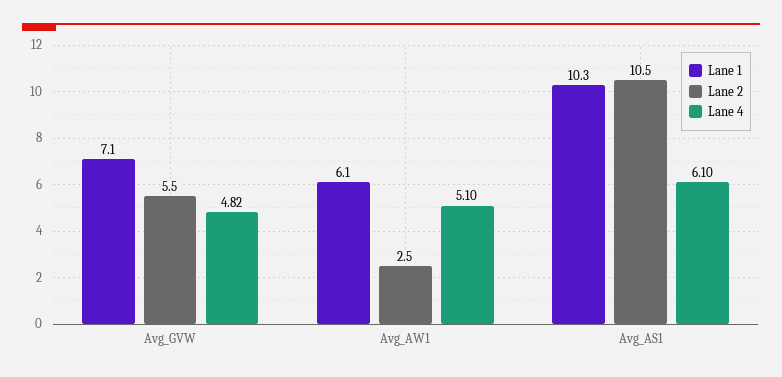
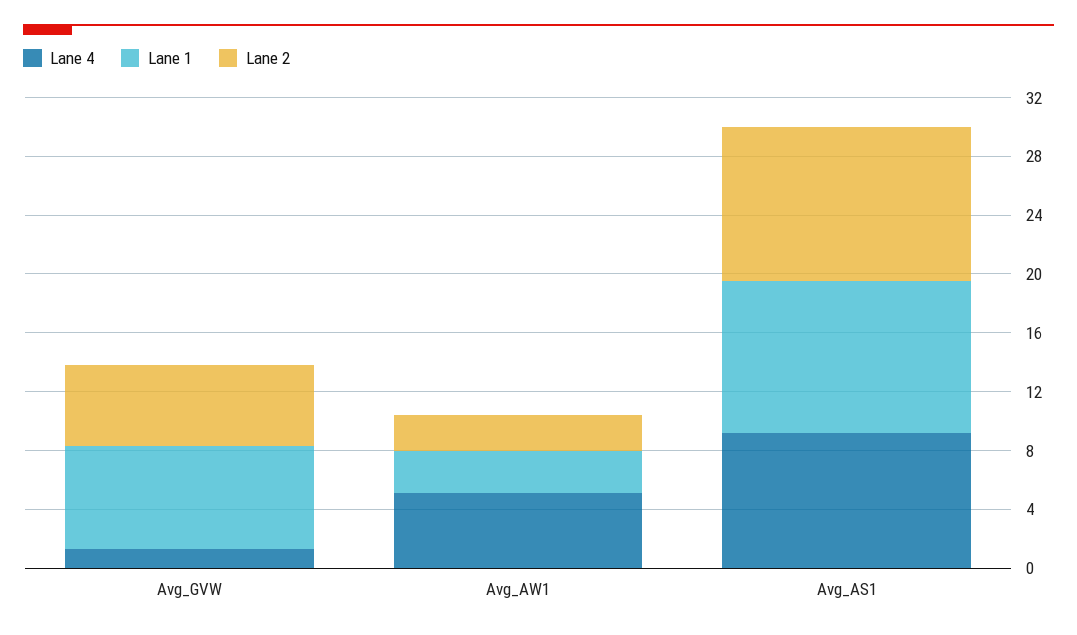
  {
    "Lane 1": {
      "Avg_GVW": 7.1,
-     "Avg_AW1": 6.1,
+     "Avg_AW1": 3,
      "Avg_AS1": 10.3
    },
    "Lane 2": {
      "Avg_GVW": 5.5,
      "Avg_AW1": 2.5,
      "Avg_AS1": 10.5
    },
    "Lane 4": {
-     "Avg_GVW": 4.82,
+     "Avg_GVW": 1,
      "Avg_AW1": 5.1,
-     "Avg_AS1": 6.1
+     "Avg_AS1": 9
    }
  }

